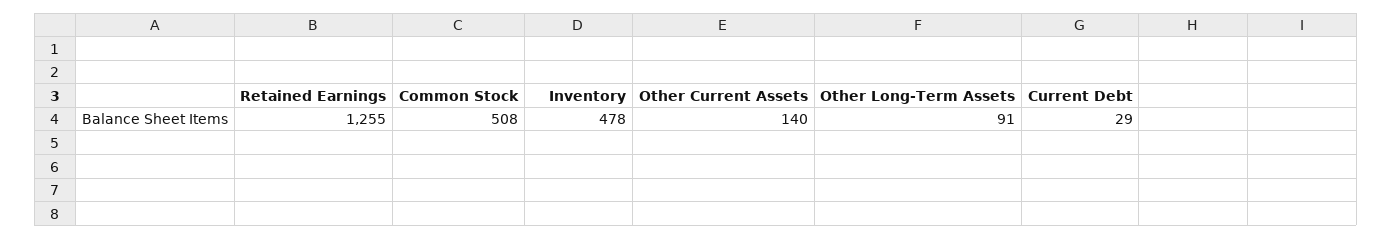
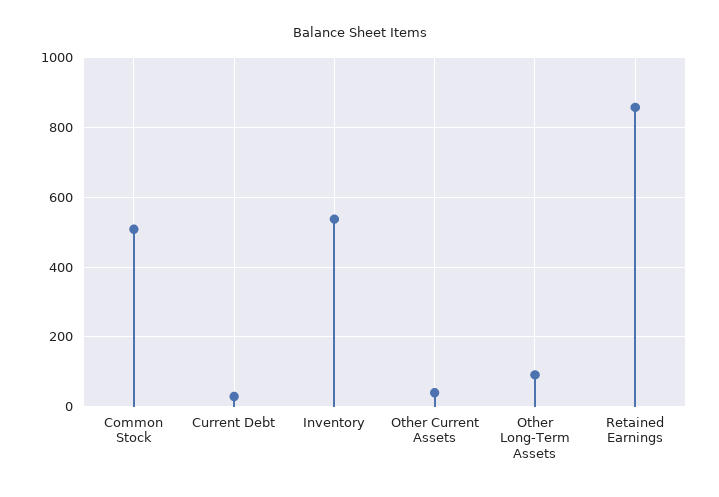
  {
-   "Retained Earnings": 1255,
+   "Retained Earnings": 860,
    "Common Stock": 508,
-   "Inventory": 478,
+   "Inventory": 540,
-   "Other Current Assets": 140,
+   "Other Current Assets": 40,
    "Other Long-Term Assets": 91,
    "Current Debt": 29
  }

